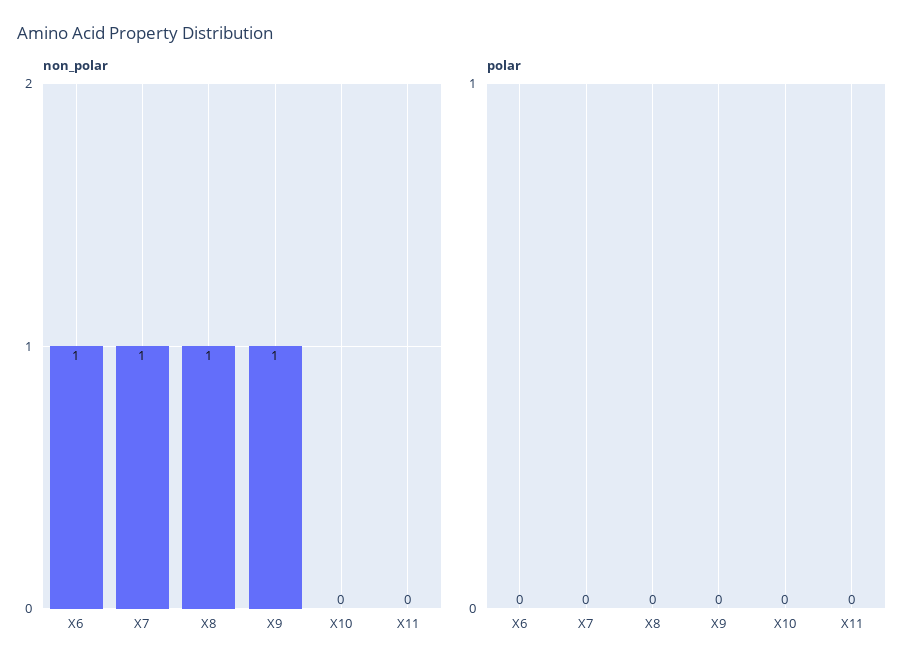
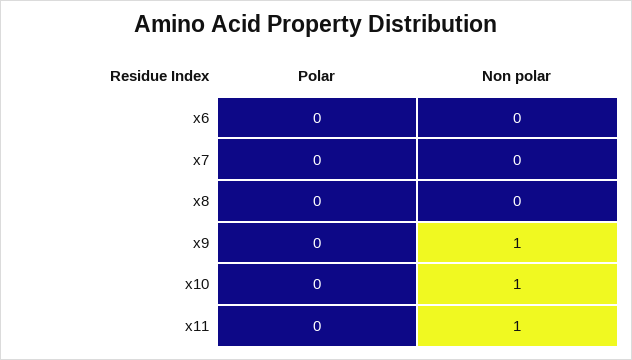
  {
    "non_polar": {
-     "X6": 1,
+     "X6": 0,
-     "X7": 1,
+     "X7": 0,
-     "X8": 1,
+     "X8": 0,
      "X9": 1,
-     "X10": 0,
+     "X10": 1,
-     "X11": 0
+     "X11": 1
    },
    "polar": {
      "X6": 0,
      "X7": 0,
      "X8": 0,
      "X9": 0,
      "X10": 0,
      "X11": 0
    }
  }

